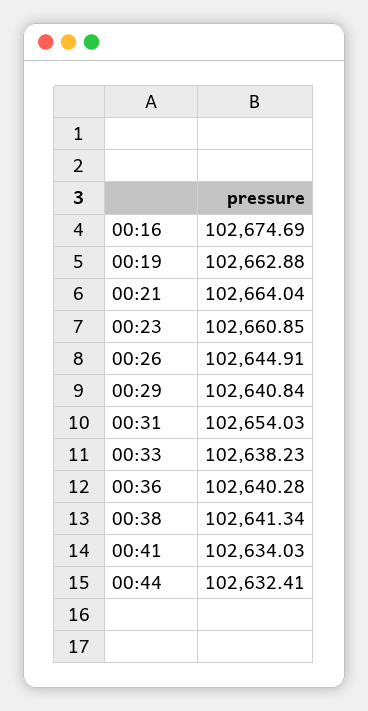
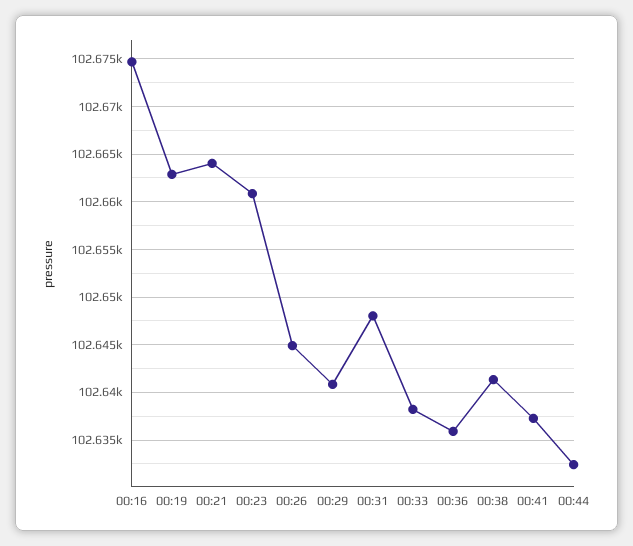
  {
    "00:16": 102674.69,
    "00:19": 102662.88,
    "00:21": 102664.04,
    "00:23": 102660.85,
    "00:26": 102644.91,
    "00:29": 102640.84,
-   "00:31": 102654.03,
+   "00:31": 102648,
    "00:33": 102638.23,
-   "00:36": 102640.28,
+   "00:36": 102636,
    "00:38": 102641.34,
-   "00:41": 102634.03,
+   "00:41": 102637,
    "00:44": 102632.41
  }

